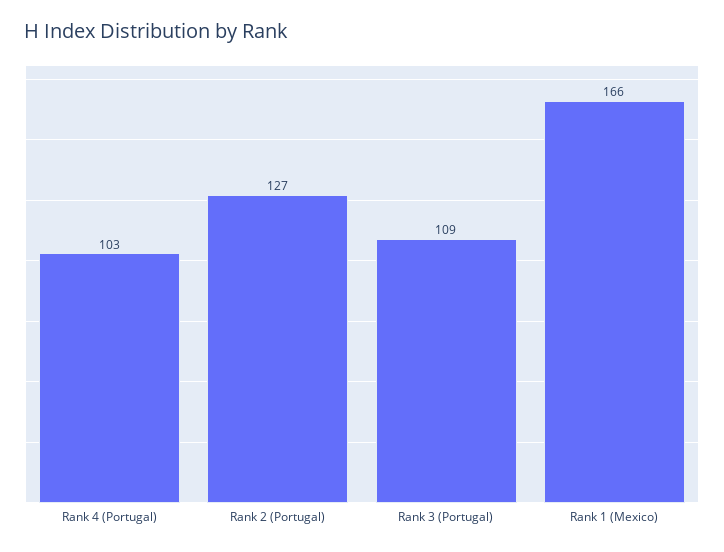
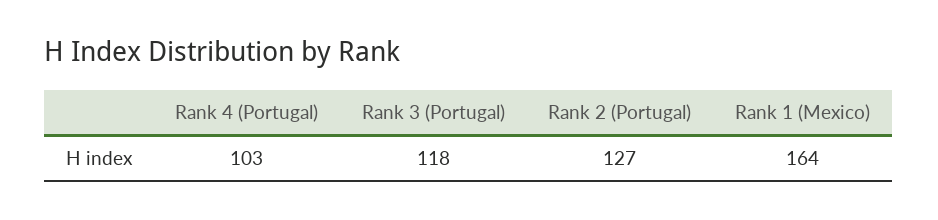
  {
    "Rank 4 (Portugal)": 103,
    "Rank 2 (Portugal)": 127,
-   "Rank 3 (Portugal)": 109,
+   "Rank 3 (Portugal)": 118,
-   "Rank 1 (Mexico)": 166
+   "Rank 1 (Mexico)": 164
  }

